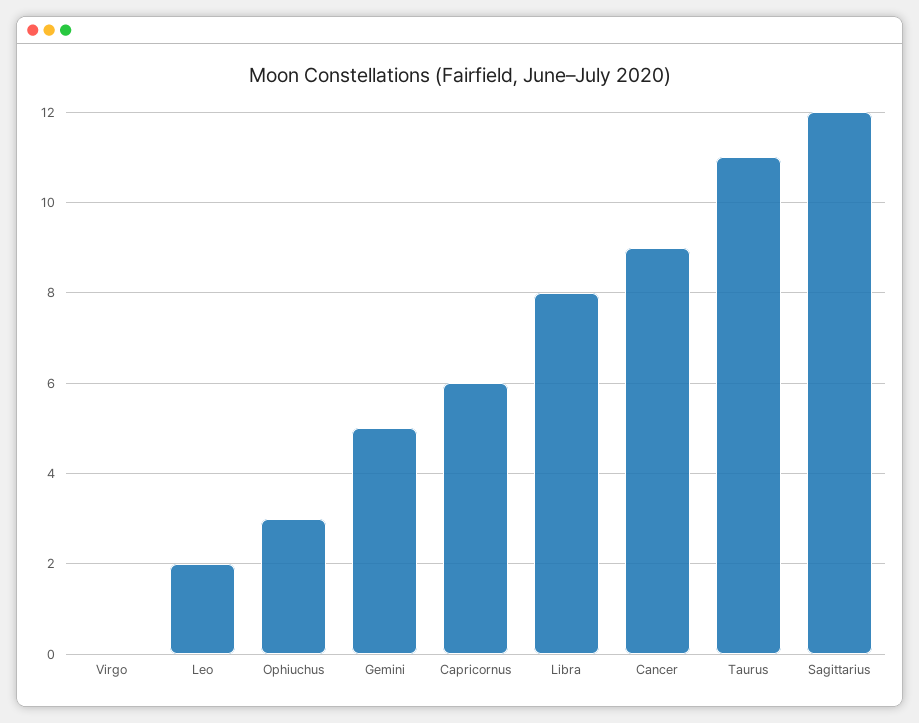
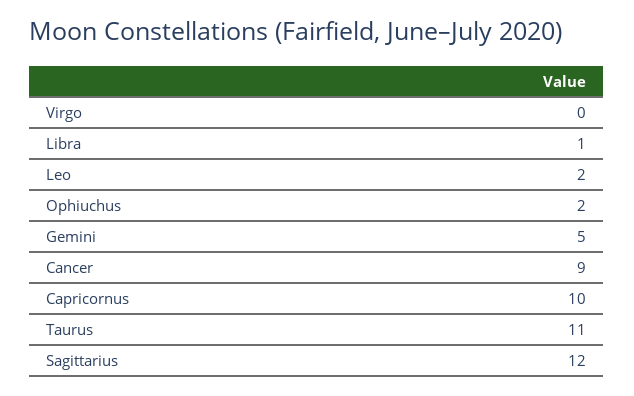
  {
    "Virgo": 0,
    "Leo": 2,
-   "Ophiuchus": 3,
+   "Ophiuchus": 2,
    "Gemini": 5,
-   "Capricornus": 6,
+   "Capricornus": 10,
-   "Libra": 8,
+   "Libra": 1,
    "Cancer": 9,
    "Taurus": 11,
    "Sagittarius": 12
  }

